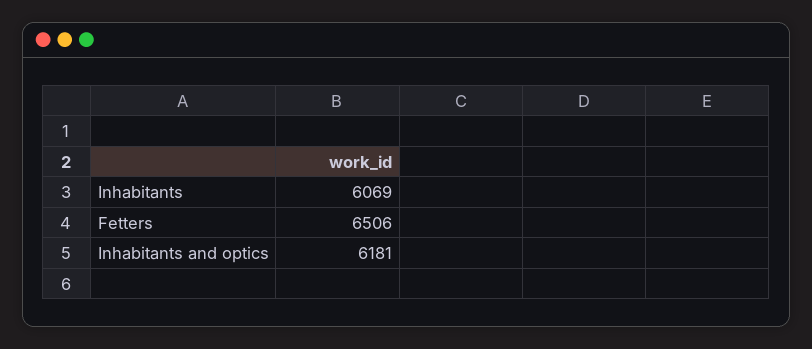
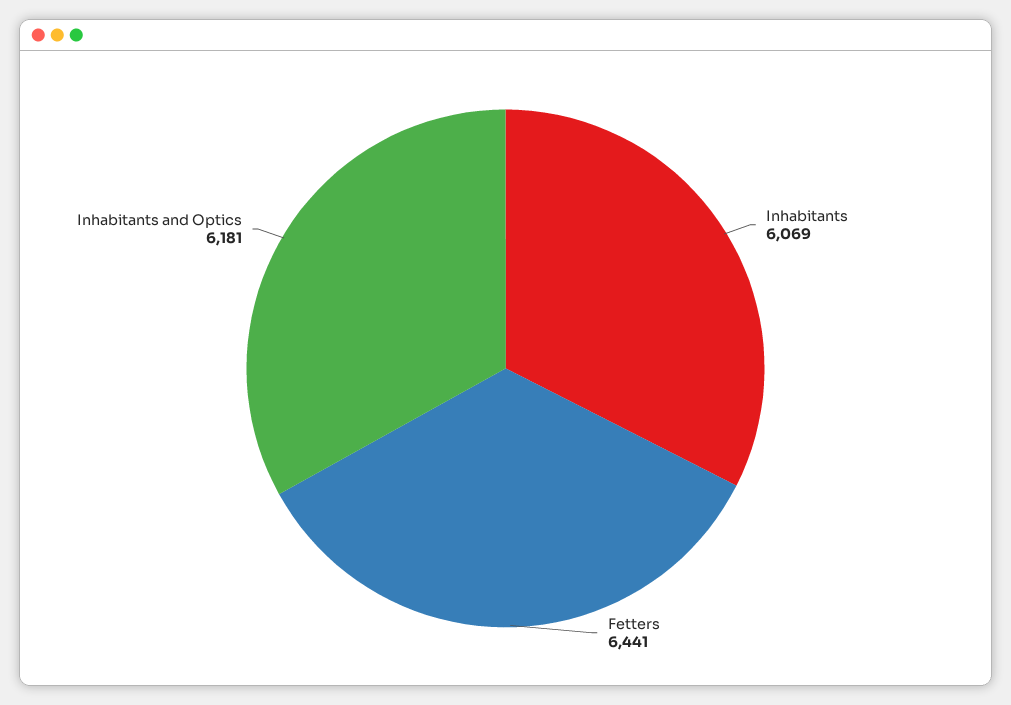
  {
    "Inhabitants": 6069,
-   "Fetters": 6506,
+   "Fetters": 6441,
    "Inhabitants and optics": 6181
  }

